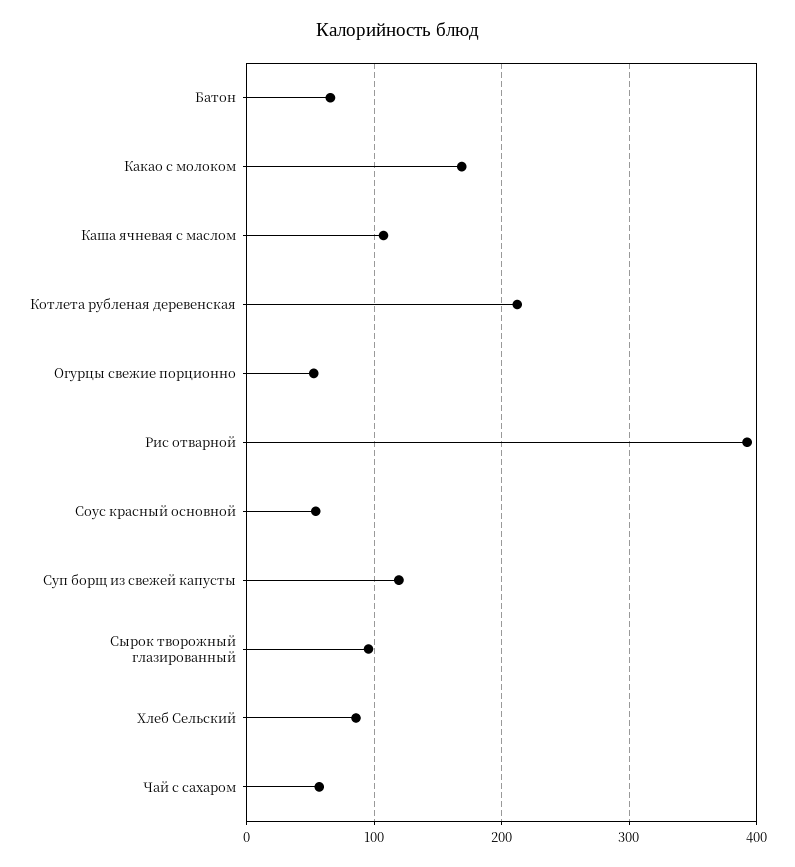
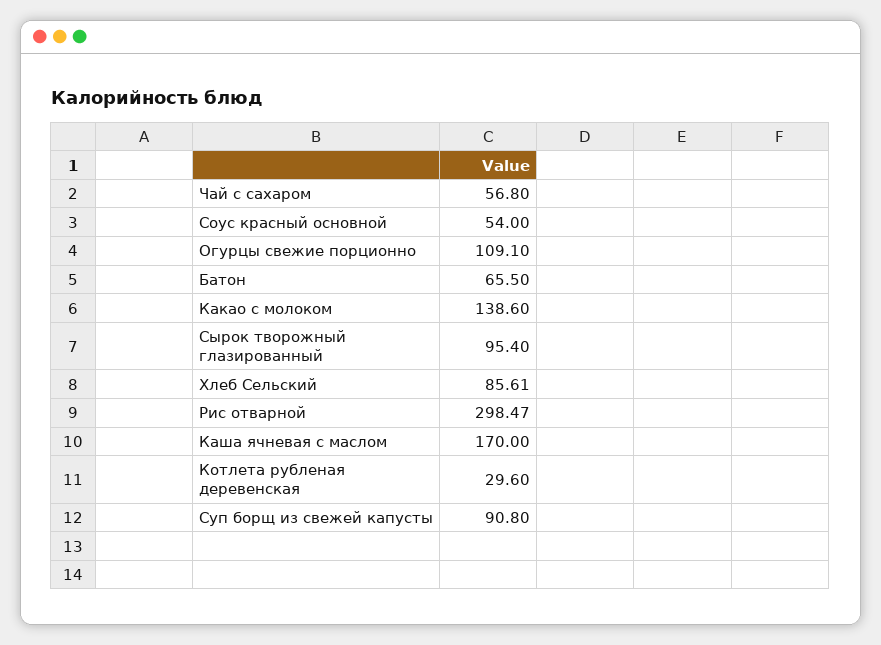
  {
    "Батон": 65.5,
-   "Какао с молоком": 170,
+   "Какао с молоком": 138.6,
-   "Каша ячневая с маслом": 110,
+   "Каша ячневая с маслом": 170,
-   "Котлета рубленая деревенская": 210,
+   "Котлета рубленая деревенская": 29.6,
-   "Огурцы свежие порционно": 50,
+   "Огурцы свежие порционно": 109.1,
-   "Рис отварной": 390,
+   "Рис отварной": 298.47,
    "Соус красный основной": 54,
-   "Суп борщ из свежей капусты": 120,
+   "Суп борщ из свежей капусты": 90.8,
    "Сырок творожный глазированный": 95.4,
    "Хлеб Сельский": 85.61,
    "Чай с сахаром": 56.8
  }

